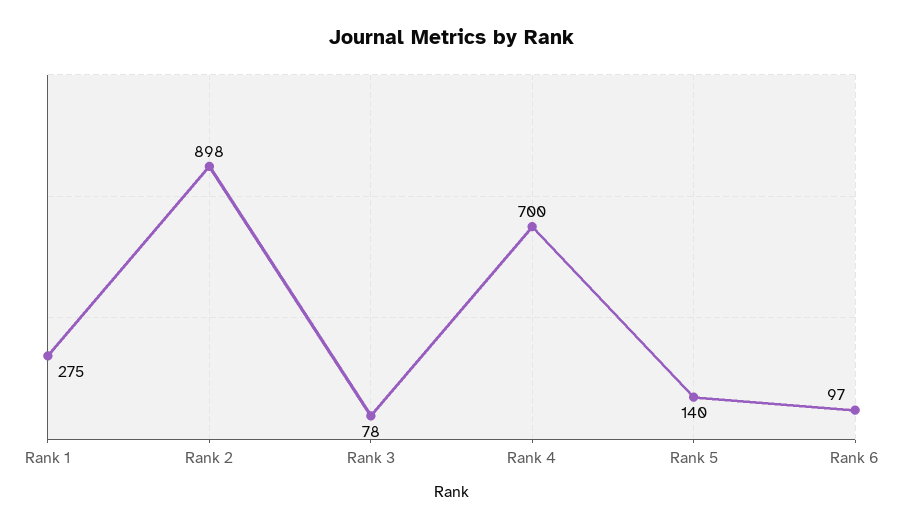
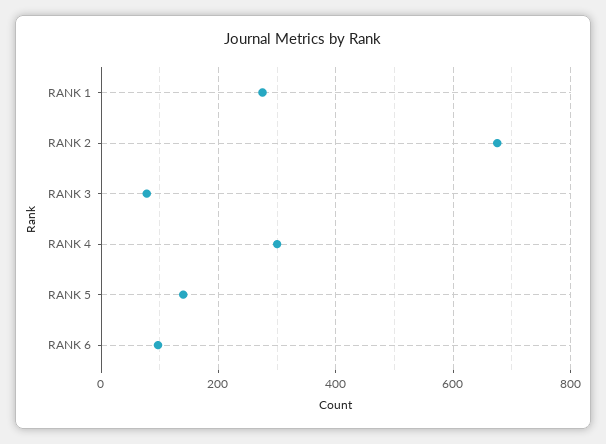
  {
    "Rank 1": 275,
-   "Rank 2": 898,
+   "Rank 2": 680,
    "Rank 3": 78,
-   "Rank 4": 700,
+   "Rank 4": 300,
    "Rank 5": 140,
    "Rank 6": 97
  }

